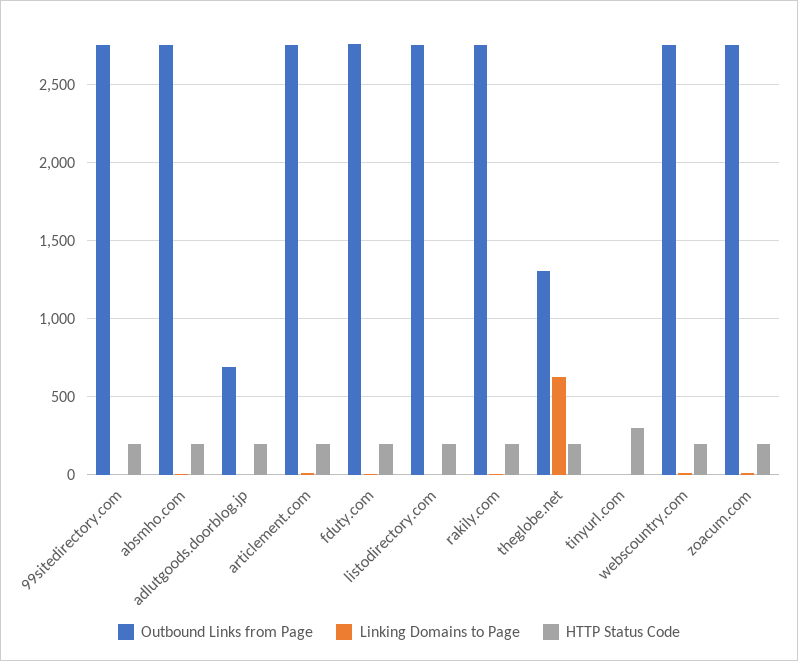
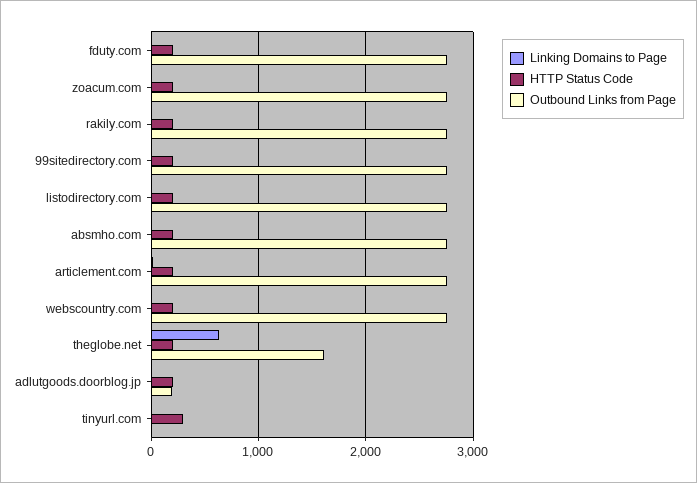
  {
    "Outbound Links from Page": {
      "99sitedirectory.com": 2750,
      "absmho.com": 2750,
-     "adlutgoods.doorblog.jp": 700,
+     "adlutgoods.doorblog.jp": 200,
      "articlement.com": 2750,
      "fduty.com": 2750,
      "listodirectory.com": 2750,
      "rakily.com": 2750,
-     "theglobe.net": 1300,
+     "theglobe.net": 1600,
      "tinyurl.com": 0,
      "webscountry.com": 2750,
      "zoacum.com": 2750
    },
    "Linking Domains to Page": {
      "99sitedirectory.com": 0,
      "absmho.com": 0,
      "adlutgoods.doorblog.jp": 0,
      "articlement.com": 0,
      "fduty.com": 0,
      "listodirectory.com": 0,
      "rakily.com": 0,
      "theglobe.net": 650,
      "tinyurl.com": 0,
      "webscountry.com": 0,
      "zoacum.com": 0
    },
    "HTTP Status Code": {
      "99sitedirectory.com": 200,
      "absmho.com": 200,
      "adlutgoods.doorblog.jp": 200,
      "articlement.com": 200,
      "fduty.com": 200,
      "listodirectory.com": 200,
      "rakily.com": 200,
      "theglobe.net": 200,
      "tinyurl.com": 300,
      "webscountry.com": 200,
      "zoacum.com": 200
    }
  }

